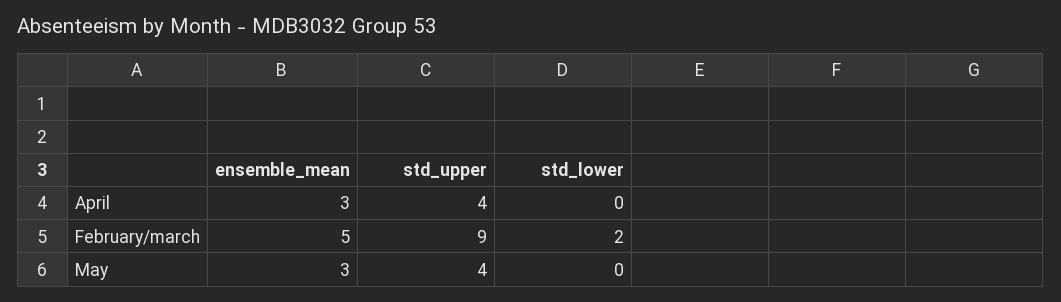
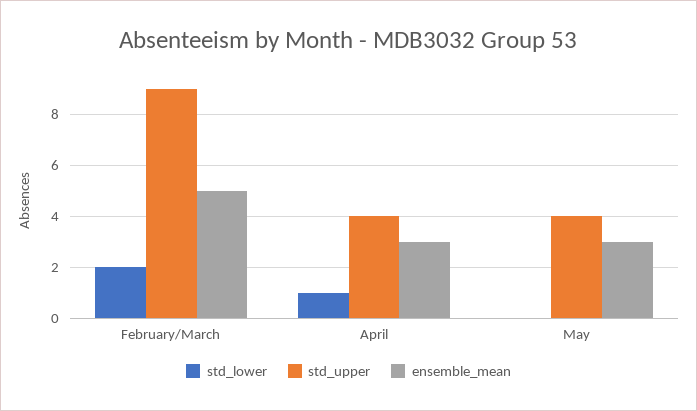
  {
    "ensemble_mean": {
      "April": 3,
      "February/march": 5,
      "May": 3
    },
    "std_upper": {
      "April": 4,
      "February/march": 9,
      "May": 4
    },
    "std_lower": {
-     "April": 0,
+     "April": 1,
      "February/march": 2,
      "May": 0
    }
  }

